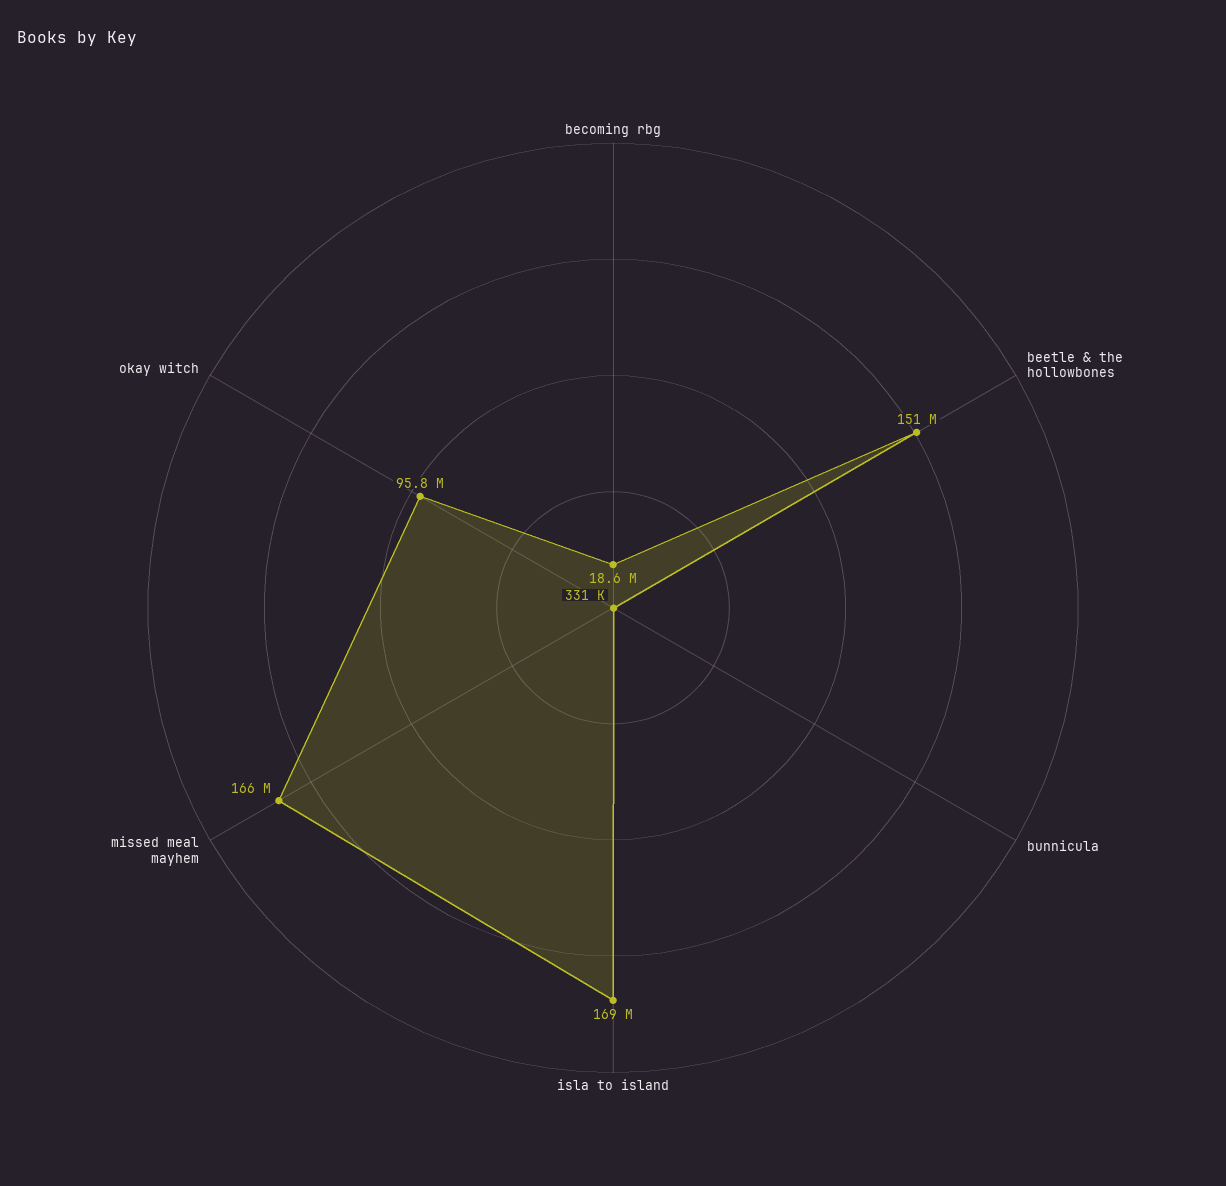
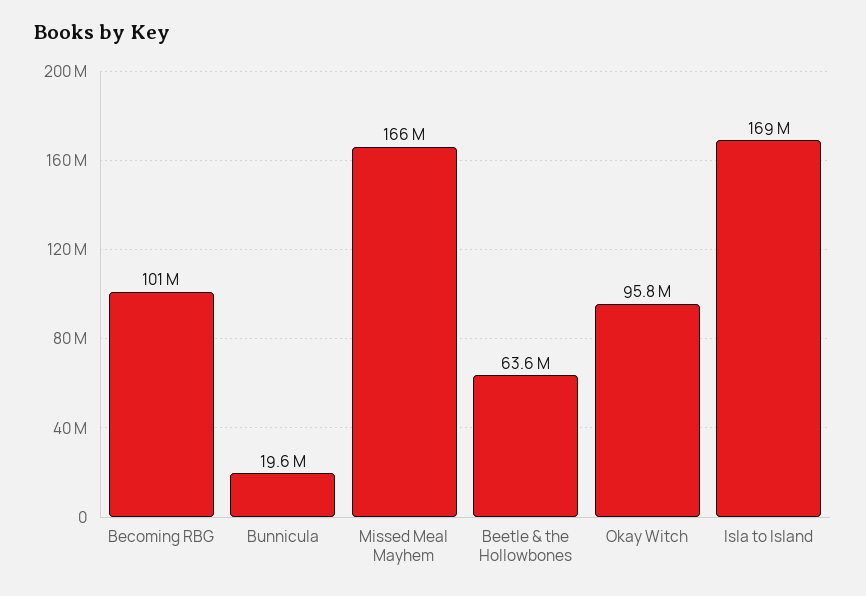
  {
-   "becoming rbg": 18600000,
+   "becoming rbg": 101000000,
-   "beetle & the hollowbones": 151000000,
+   "beetle & the hollowbones": 63600000,
-   "bunnicula": 331000,
+   "bunnicula": 19600000,
    "isla to island": 169000000,
    "missed meal mayhem": 166000000,
    "okay witch": 95800000
  }

